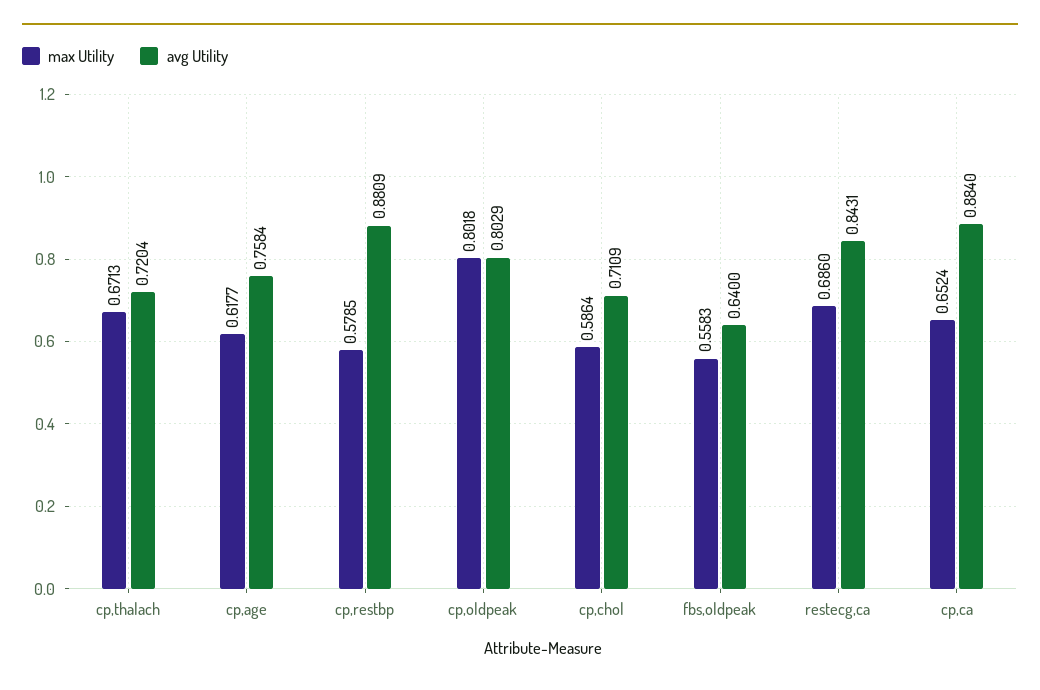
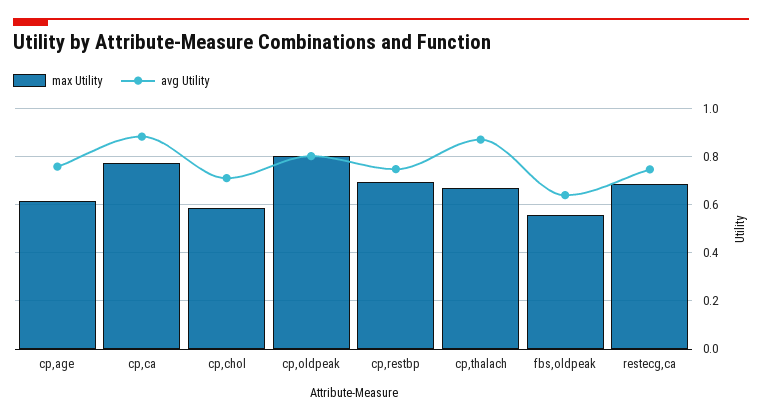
  {
    "max Utility": {
      "cp,thalach": 0.6713,
      "cp,age": 0.6177,
-     "cp,restbp": 0.5785,
+     "cp,restbp": 0.7,
      "cp,oldpeak": 0.8018,
      "cp,chol": 0.5864,
      "fbs,oldpeak": 0.5583,
      "restecg,ca": 0.686,
-     "cp,ca": 0.6524
+     "cp,ca": 0.775
    },
    "avg Utility": {
-     "cp,thalach": 0.7204,
+     "cp,thalach": 0.875,
      "cp,age": 0.7584,
-     "cp,restbp": 0.8809,
+     "cp,restbp": 0.75,
      "cp,oldpeak": 0.8029,
      "cp,chol": 0.7109,
      "fbs,oldpeak": 0.64,
-     "restecg,ca": 0.8431,
+     "restecg,ca": 0.75,
      "cp,ca": 0.884
    }
  }

